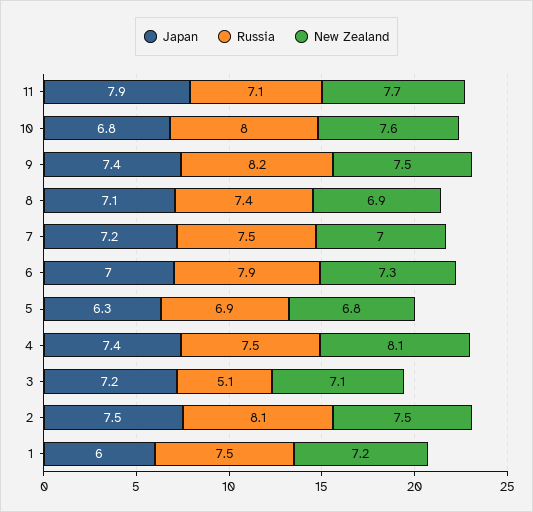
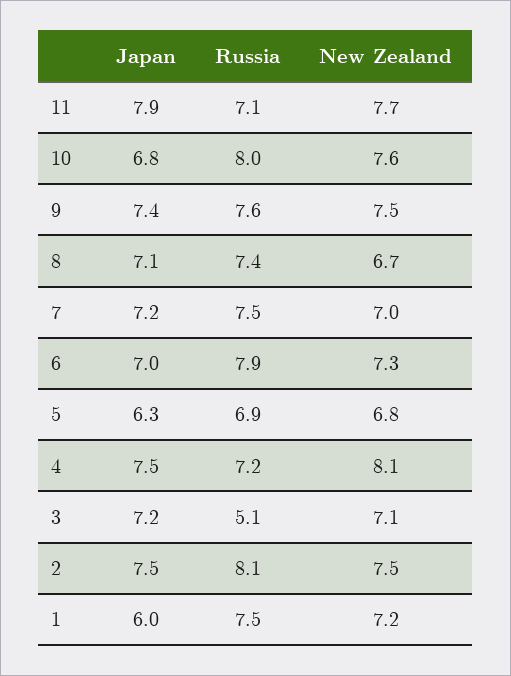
  {
    "Japan": {
      "11": 7.9,
      "10": 6.8,
      "9": 7.4,
      "8": 7.1,
      "7": 7.2,
      "6": 7,
      "5": 6.3,
-     "4": 7.4,
+     "4": 7.5,
      "3": 7.2,
      "2": 7.5,
      "1": 6
    },
    "Russia": {
      "11": 7.1,
      "10": 8,
-     "9": 8.2,
+     "9": 7.6,
      "8": 7.4,
      "7": 7.5,
      "6": 7.9,
      "5": 6.9,
-     "4": 7.5,
+     "4": 7.2,
      "3": 5.1,
      "2": 8.1,
      "1": 7.5
    },
    "New Zealand": {
      "11": 7.7,
      "10": 7.6,
      "9": 7.5,
-     "8": 6.9,
+     "8": 6.7,
      "7": 7,
      "6": 7.3,
      "5": 6.8,
      "4": 8.1,
      "3": 7.1,
      "2": 7.5,
      "1": 7.2
    }
  }

